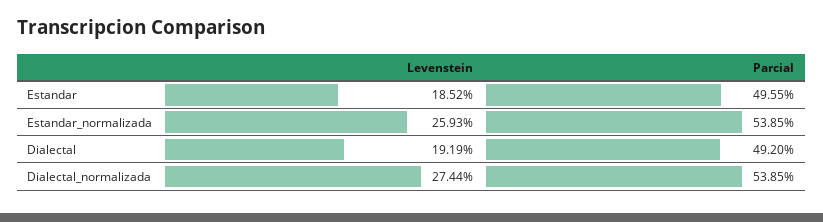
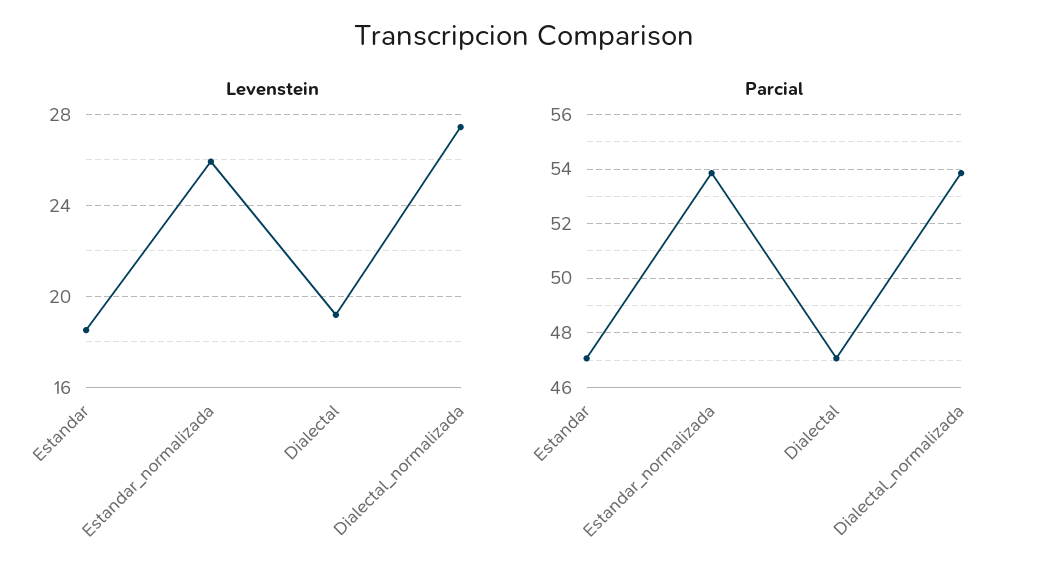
  {
    "Levenstein": {
      "Estandar": 18.52,
      "Estandar_normalizada": 25.93,
      "Dialectal": 19.19,
      "Dialectal_normalizada": 27.44
    },
    "Parcial": {
-     "Estandar": 49.55,
+     "Estandar": 47,
      "Estandar_normalizada": 53.85,
-     "Dialectal": 49.2,
+     "Dialectal": 47,
      "Dialectal_normalizada": 53.85
    }
  }

